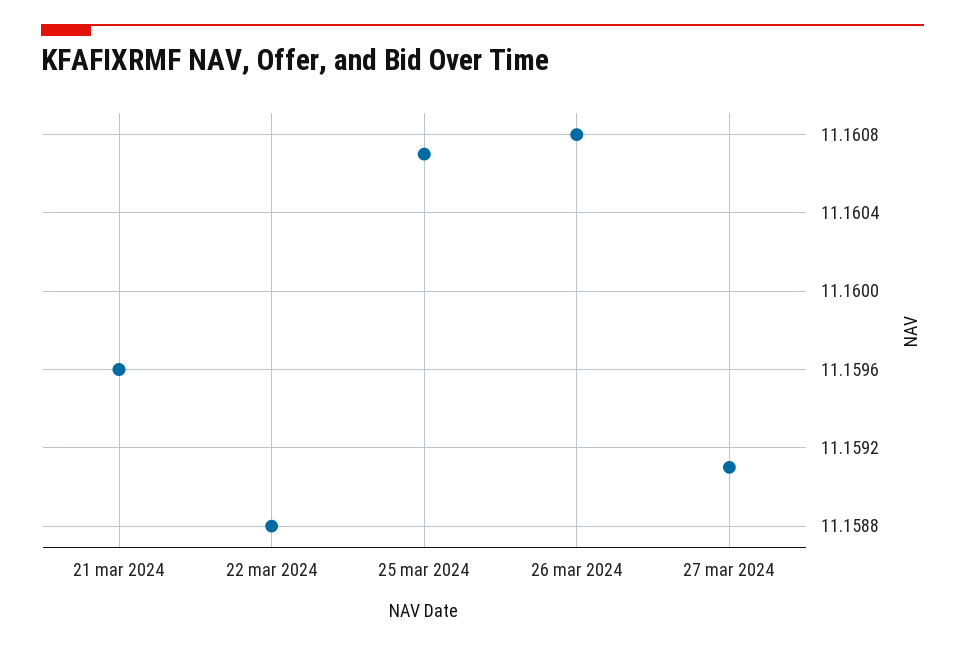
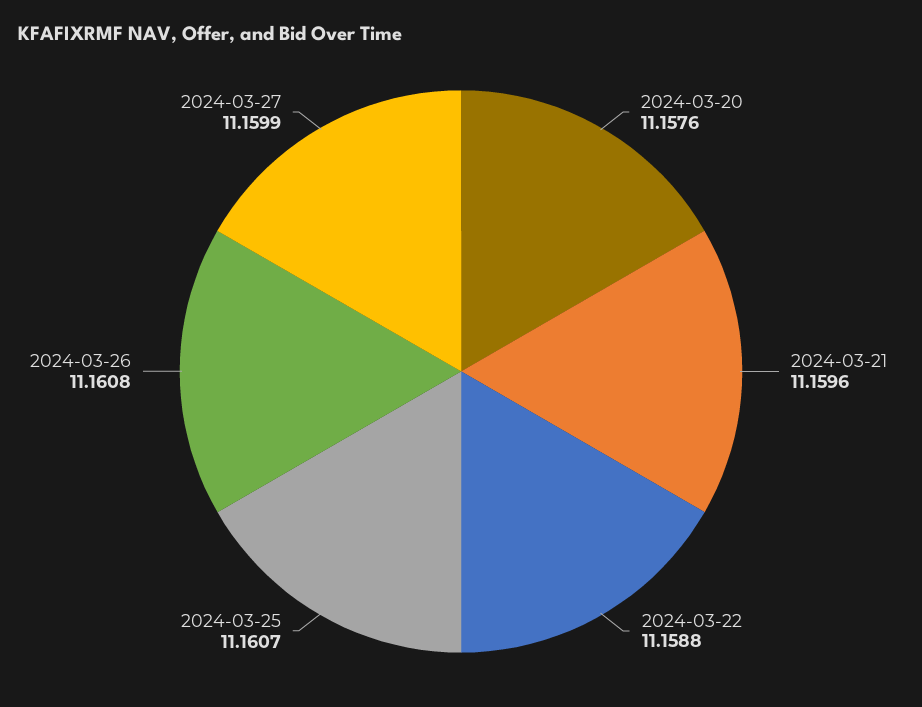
  {
    "21 mar 2024": 11.1596,
    "22 mar 2024": 11.1588,
    "25 mar 2024": 11.1607,
    "26 mar 2024": 11.1608,
-   "27 mar 2024": 11.1591
+   "27 mar 2024": 11.1599,
+   "2024-03-20": 11.1576
  }

